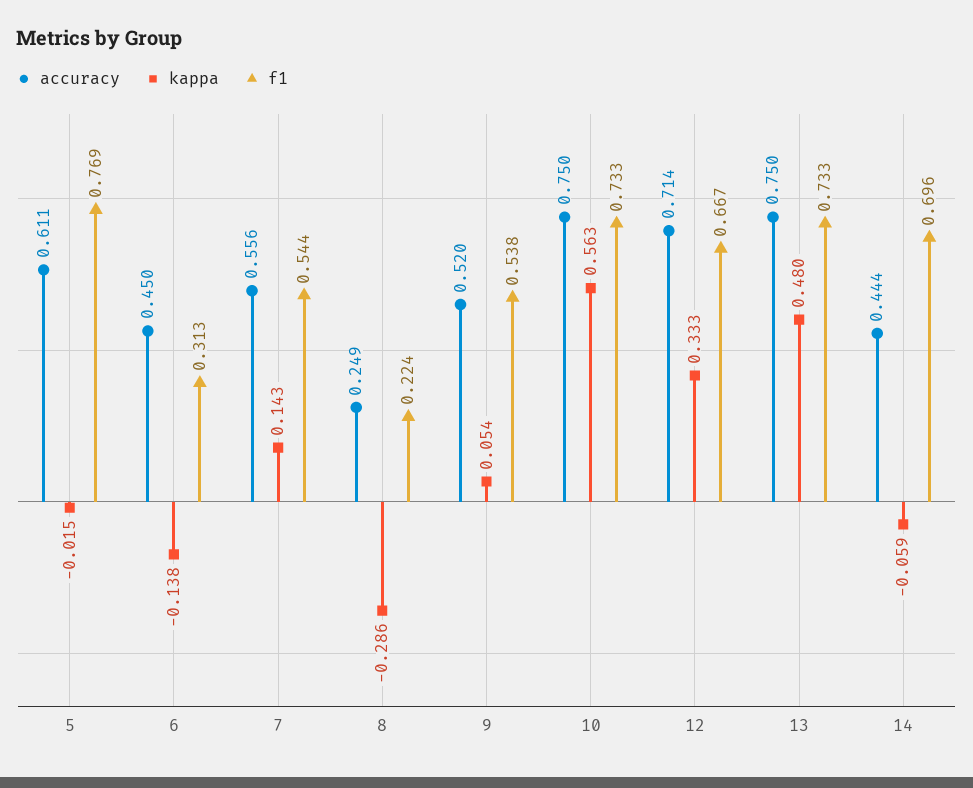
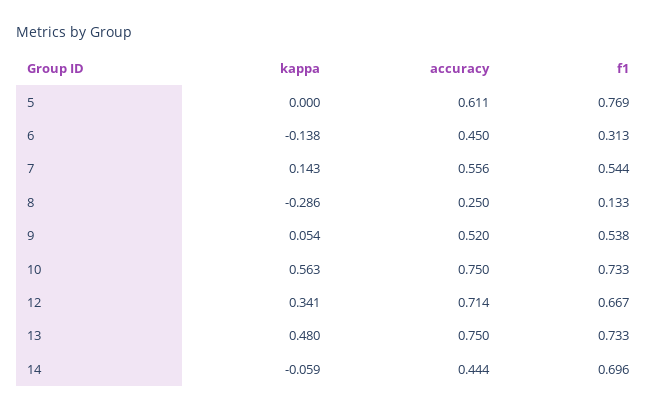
  {
    "accuracy": {
      "5": 0.611,
      "6": 0.45,
      "7": 0.556,
-     "8": 0.249,
+     "8": 0.25,
      "9": 0.52,
      "10": 0.75,
      "12": 0.714,
      "13": 0.75,
      "14": 0.444
    },
    "kappa": {
-     "5": -0.015,
+     "5": 0,
      "6": -0.138,
      "7": 0.143,
      "8": -0.286,
      "9": 0.054,
      "10": 0.563,
-     "12": 0.333,
+     "12": 0.341,
      "13": 0.48,
      "14": -0.059
    },
    "f1": {
      "5": 0.769,
      "6": 0.313,
      "7": 0.544,
-     "8": 0.224,
+     "8": 0.133,
      "9": 0.538,
      "10": 0.733,
      "12": 0.667,
      "13": 0.733,
      "14": 0.696
    }
  }

